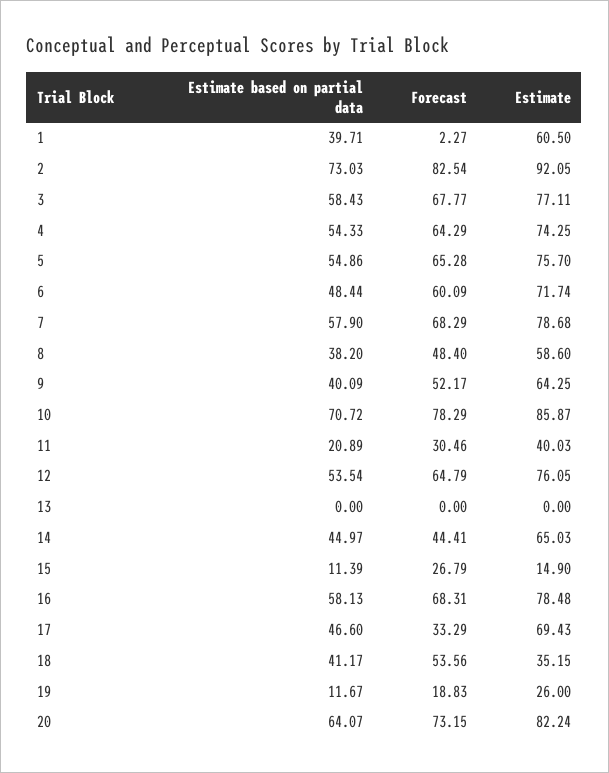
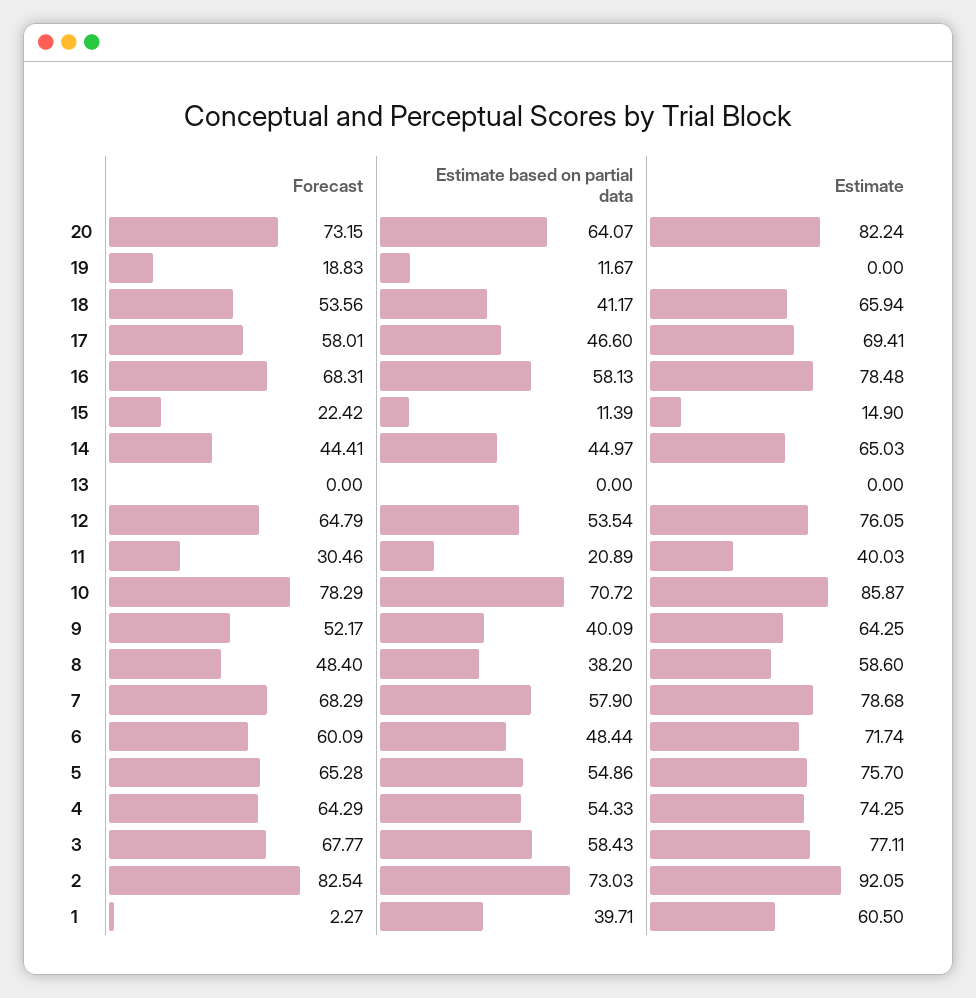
  {
    "Estimate based on partial data": {
      "1": 39.71,
      "2": 73.03,
      "3": 58.43,
      "4": 54.33,
      "5": 54.86,
      "6": 48.44,
      "7": 57.9,
      "8": 38.2,
      "9": 40.09,
      "10": 70.72,
      "11": 20.89,
      "12": 53.54,
      "13": 0,
      "14": 44.97,
      "15": 11.39,
      "16": 58.13,
      "17": 46.6,
      "18": 41.17,
      "19": 11.67,
      "20": 64.07
    },
    "Forecast": {
      "1": 2.27,
      "2": 82.54,
      "3": 67.77,
      "4": 64.29,
      "5": 65.28,
      "6": 60.09,
      "7": 68.29,
      "8": 48.4,
      "9": 52.17,
      "10": 78.29,
      "11": 30.46,
      "12": 64.79,
      "13": 0,
      "14": 44.41,
-     "15": 26.79,
+     "15": 22.42,
      "16": 68.31,
-     "17": 33.29,
+     "17": 58.01,
      "18": 53.56,
      "19": 18.83,
      "20": 73.15
    },
    "Estimate": {
      "1": 60.5,
      "2": 92.05,
      "3": 77.11,
      "4": 74.25,
      "5": 75.7,
      "6": 71.74,
      "7": 78.68,
      "8": 58.6,
      "9": 64.25,
      "10": 85.87,
      "11": 40.03,
      "12": 76.05,
      "13": 0,
      "14": 65.03,
      "15": 14.9,
      "16": 78.48,
-     "17": 69.43,
+     "17": 69.41,
-     "18": 35.15,
+     "18": 65.94,
-     "19": 26,
+     "19": 0,
      "20": 82.24
    }
  }

